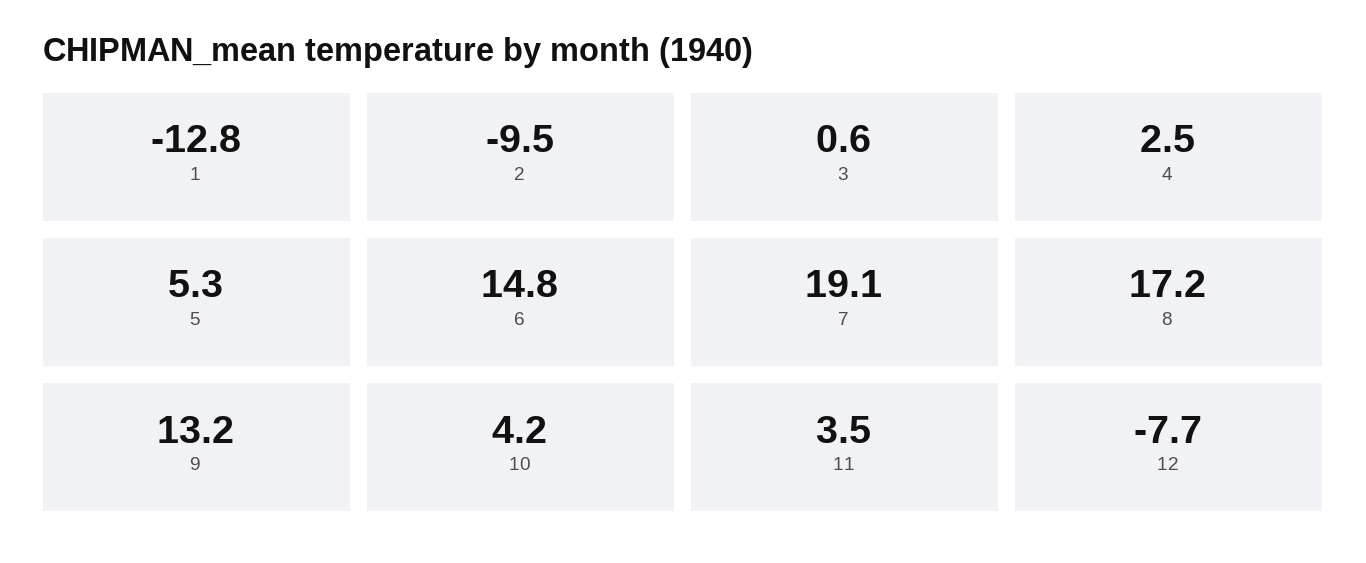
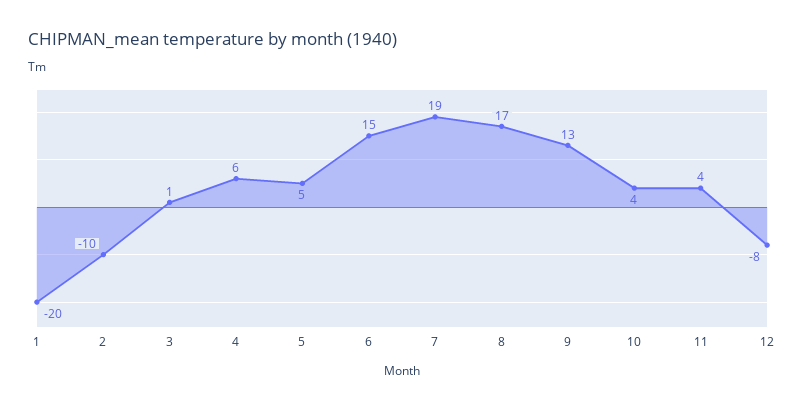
  {
-   "1": -12.8,
+   "1": -20,
    "2": -9.5,
    "3": 0.6,
-   "4": 2.5,
+   "4": 6,
    "5": 5.3,
    "6": 14.8,
    "7": 19.1,
    "8": 17.2,
    "9": 13.2,
    "10": 4.2,
    "11": 3.5,
    "12": -7.7
  }

